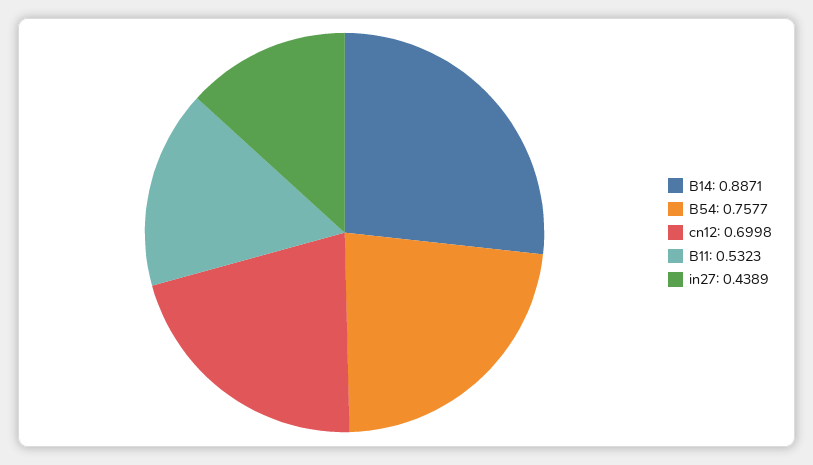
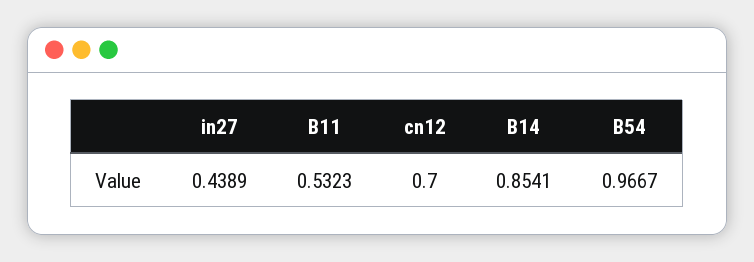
  {
-   "B14": 0.8871,
+   "B14": 0.8541,
-   "B54": 0.7577,
+   "B54": 0.9667,
-   "cn12": 0.6998,
+   "cn12": 0.7,
    "B11": 0.5323,
    "in27": 0.4389
  }

